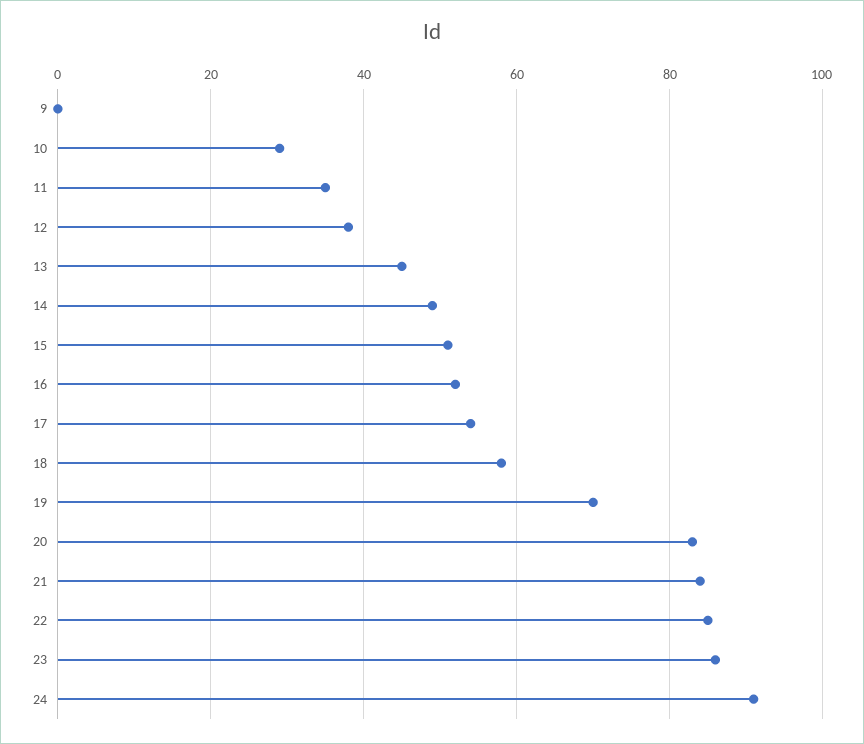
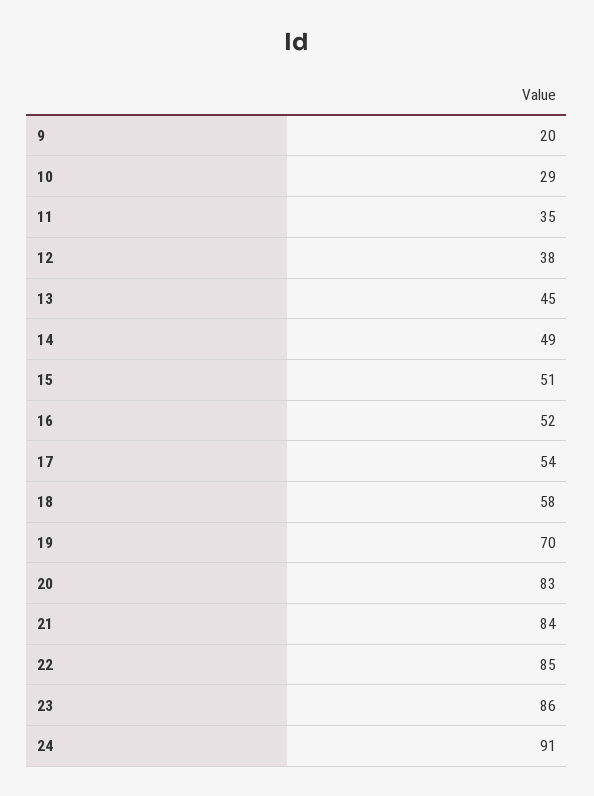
  {
-   "9": 0,
+   "9": 20,
    "10": 29,
    "11": 35,
    "12": 38,
    "13": 45,
    "14": 49,
    "15": 51,
    "16": 52,
    "17": 54,
    "18": 58,
    "19": 70,
    "20": 83,
    "21": 84,
    "22": 85,
    "23": 86,
    "24": 91
  }

